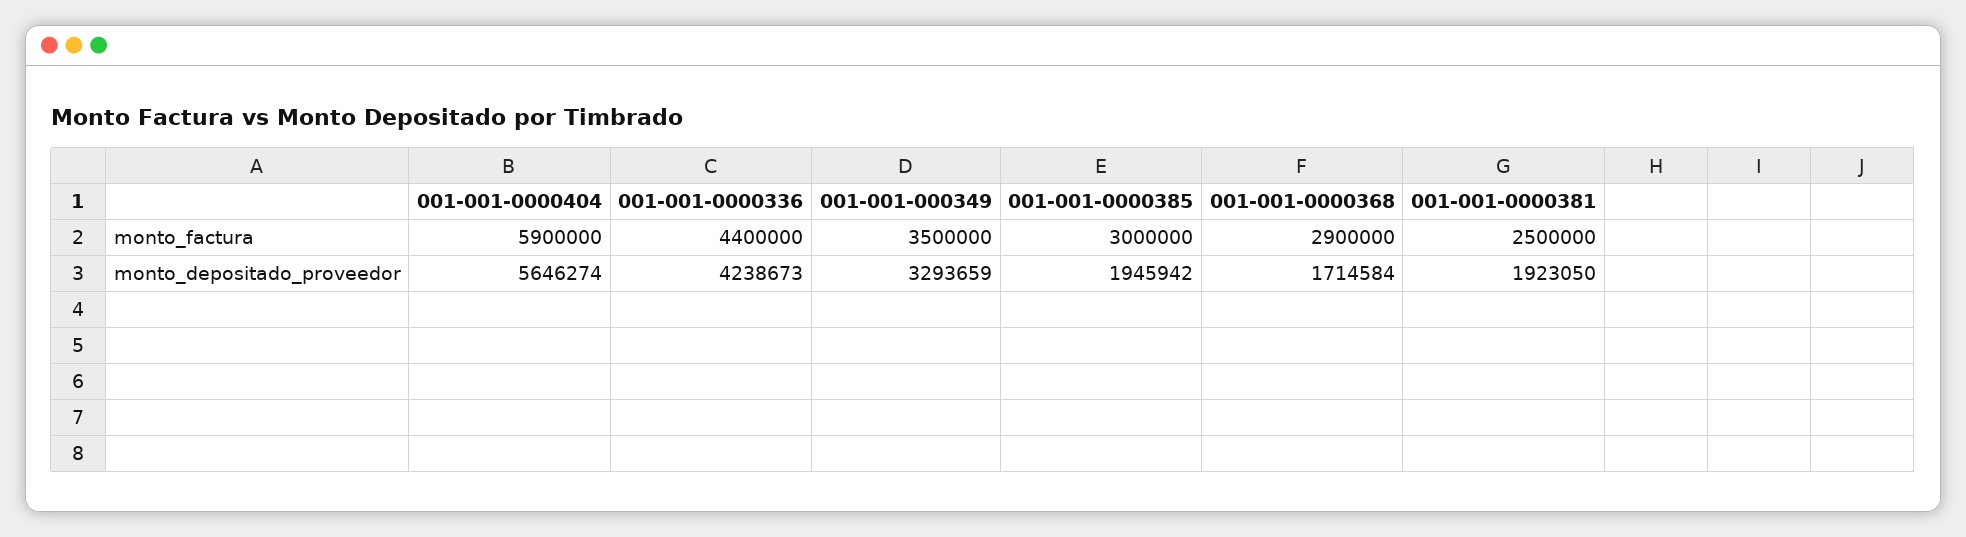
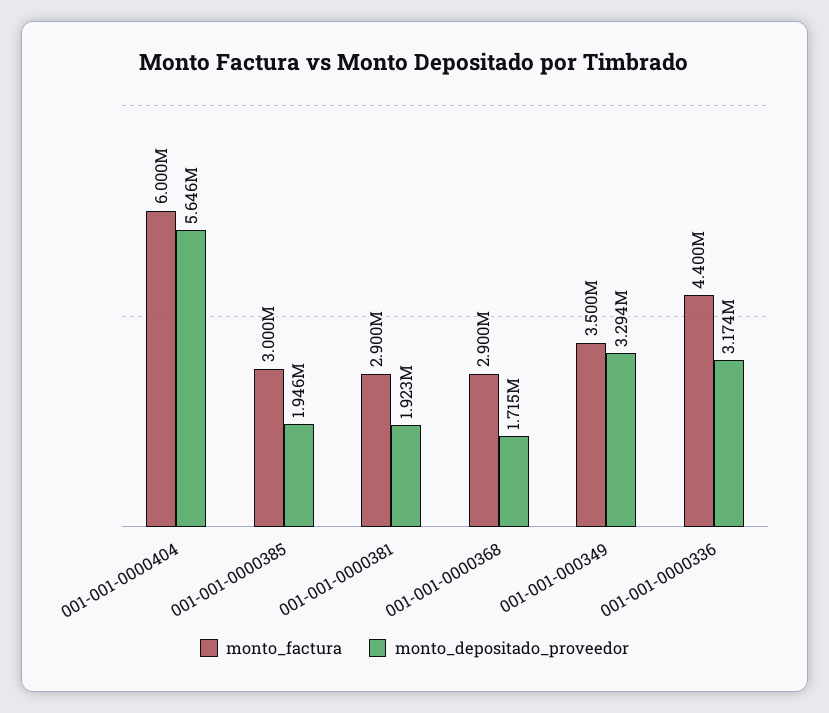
  {
    "monto_factura": {
-     "001-001-0000404": 5900000,
+     "001-001-0000404": 6000000,
      "001-001-0000336": 4400000,
      "001-001-000349": 3500000,
      "001-001-0000385": 3000000,
      "001-001-0000368": 2900000,
-     "001-001-0000381": 2500000
+     "001-001-0000381": 2900000
    },
    "monto_depositado_proveedor": {
      "001-001-0000404": 5646274,
-     "001-001-0000336": 4238673,
+     "001-001-0000336": 3174000,
      "001-001-000349": 3293659,
      "001-001-0000385": 1945942,
      "001-001-0000368": 1714584,
      "001-001-0000381": 1923050
    }
  }

